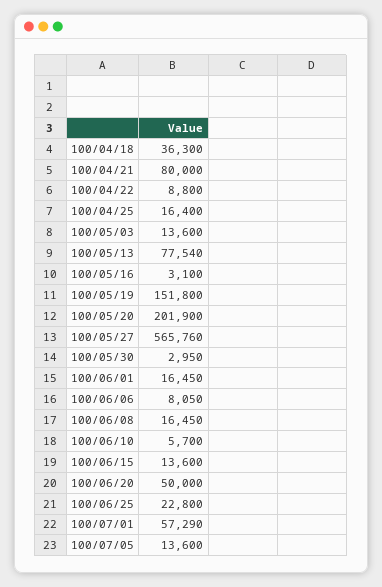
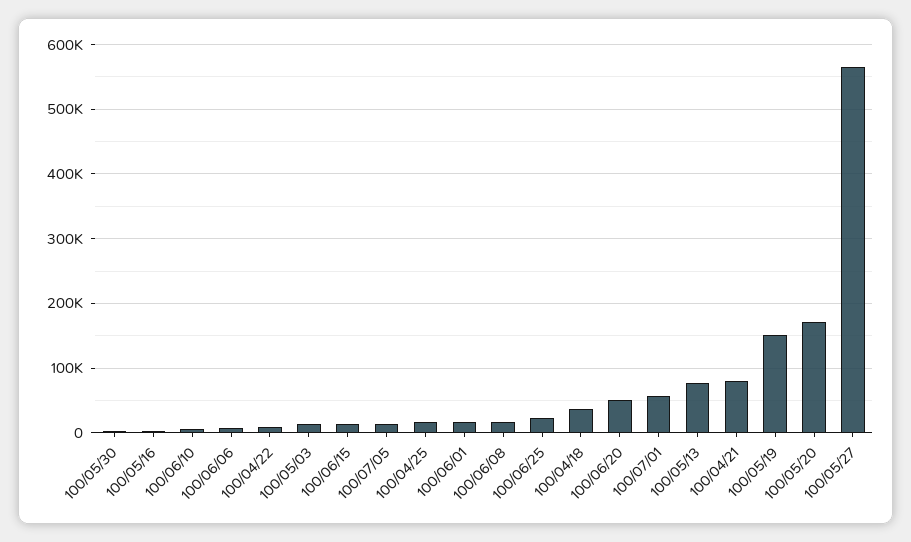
  {
    "100/04/18": 36300,
    "100/04/21": 80000,
    "100/04/22": 8800,
    "100/04/25": 16400,
    "100/05/03": 13600,
    "100/05/13": 77540,
    "100/05/16": 3100,
    "100/05/19": 151800,
-   "100/05/20": 201900,
+   "100/05/20": 170000,
    "100/05/27": 565760,
    "100/05/30": 2950,
    "100/06/01": 16450,
    "100/06/06": 8050,
    "100/06/08": 16450,
    "100/06/10": 5700,
    "100/06/15": 13600,
    "100/06/20": 50000,
    "100/06/25": 22800,
    "100/07/01": 57290,
    "100/07/05": 13600
  }

